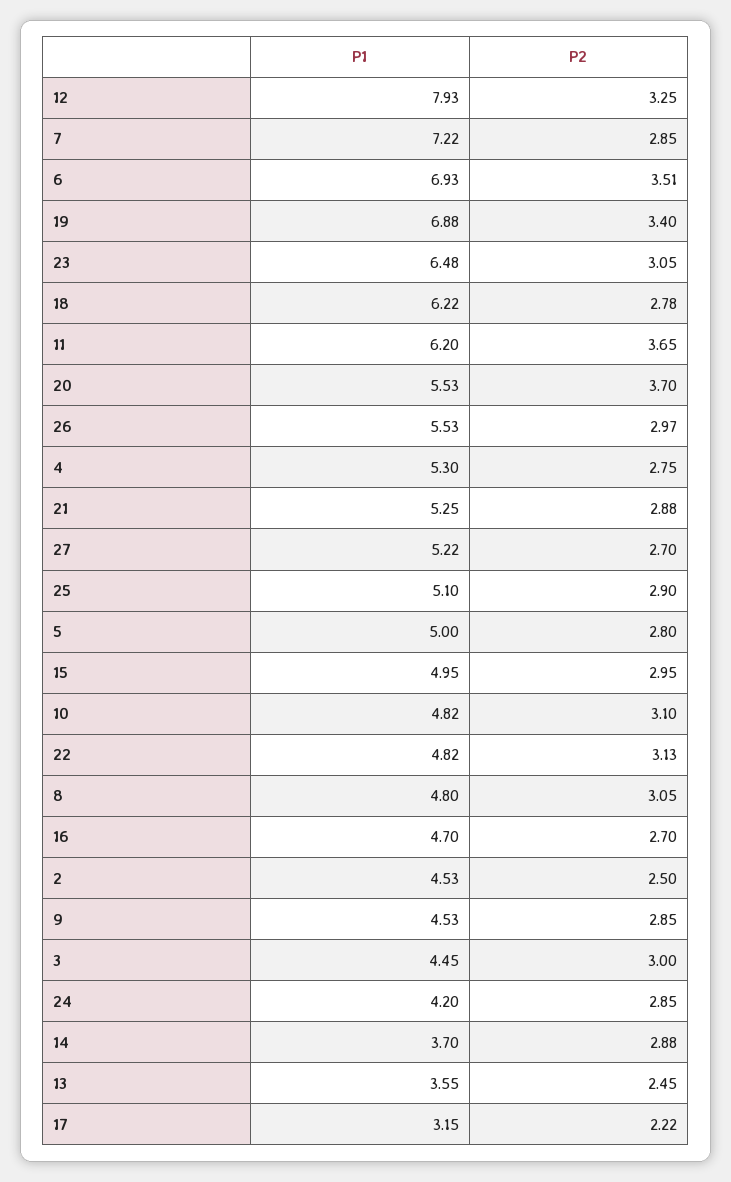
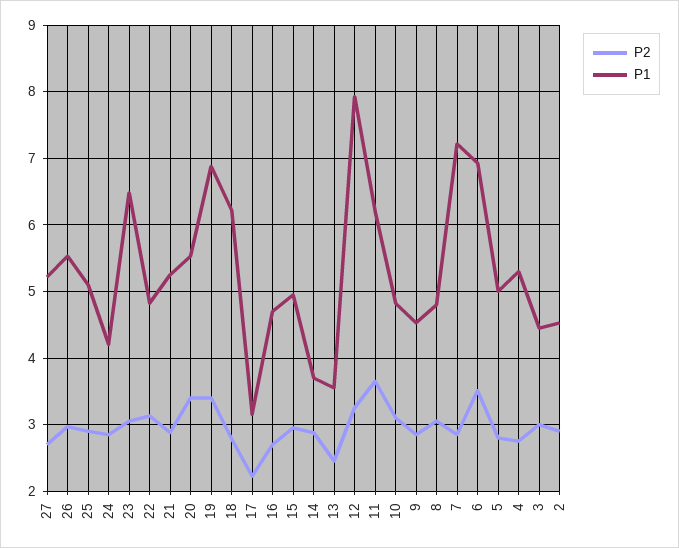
  {
    "P1": {
      "12": 7.93,
      "7": 7.22,
      "6": 6.93,
      "19": 6.88,
      "23": 6.48,
      "18": 6.22,
      "11": 6.2,
      "20": 5.53,
      "26": 5.53,
      "4": 5.3,
      "21": 5.25,
      "27": 5.22,
      "25": 5.1,
      "5": 5,
      "15": 4.95,
      "10": 4.82,
      "22": 4.82,
      "8": 4.8,
      "16": 4.7,
      "2": 4.53,
      "9": 4.53,
      "3": 4.45,
      "24": 4.2,
      "14": 3.7,
      "13": 3.55,
      "17": 3.15
    },
    "P2": {
      "12": 3.25,
      "7": 2.85,
      "6": 3.51,
      "19": 3.4,
      "23": 3.05,
      "18": 2.78,
      "11": 3.65,
-     "20": 3.7,
+     "20": 3.4,
      "26": 2.97,
      "4": 2.75,
      "21": 2.88,
      "27": 2.7,
      "25": 2.9,
      "5": 2.8,
      "15": 2.95,
      "10": 3.1,
      "22": 3.13,
      "8": 3.05,
      "16": 2.7,
-     "2": 2.5,
+     "2": 2.9,
      "9": 2.85,
      "3": 3,
      "24": 2.85,
      "14": 2.88,
      "13": 2.45,
      "17": 2.22
    }
  }

